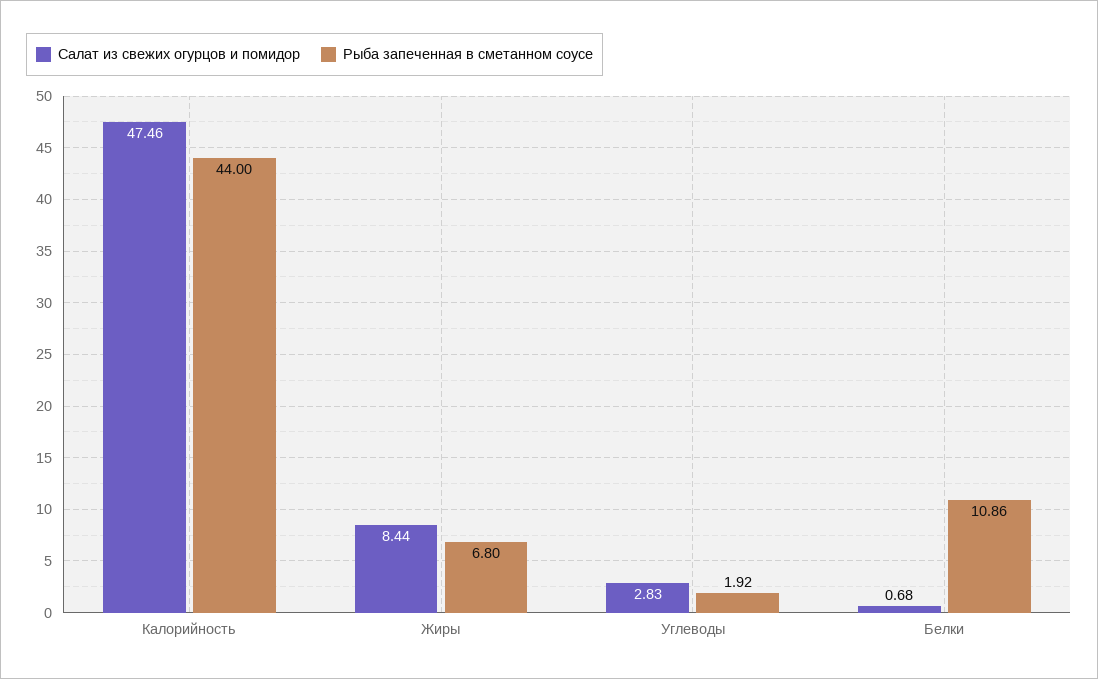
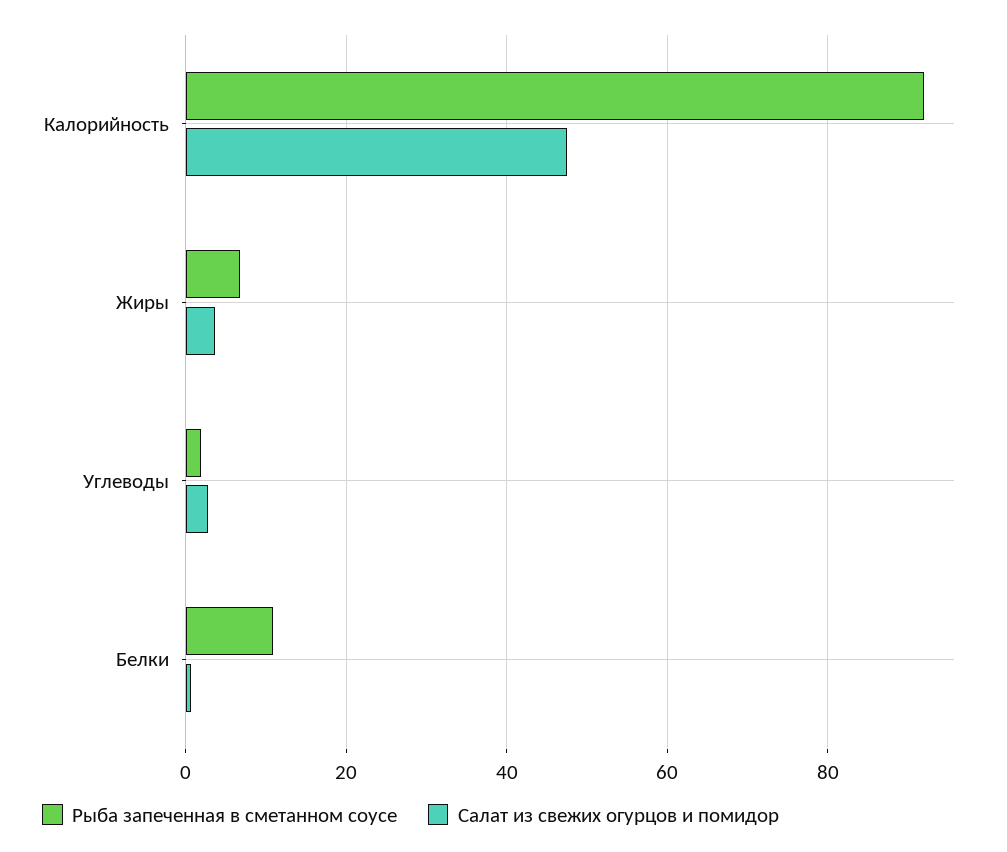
  {
    "Салат из свежих огурцов и помидор": {
      "Калорийность": 47.46,
-     "Жиры": 8.44,
+     "Жиры": 4,
      "Углеводы": 2.83,
      "Белки": 0.68
    },
    "Рыба запеченная в сметанном соусе": {
-     "Калорийность": 44,
+     "Калорийность": 92,
      "Жиры": 6.8,
      "Углеводы": 1.92,
      "Белки": 10.86
    }
  }

